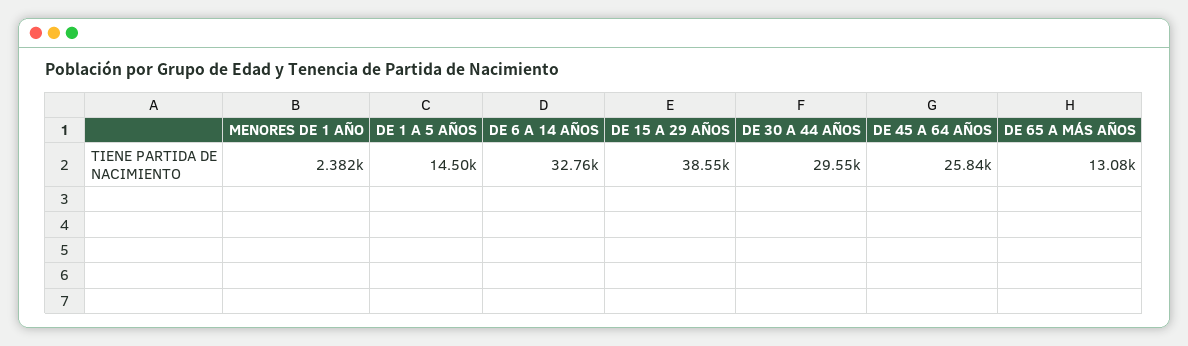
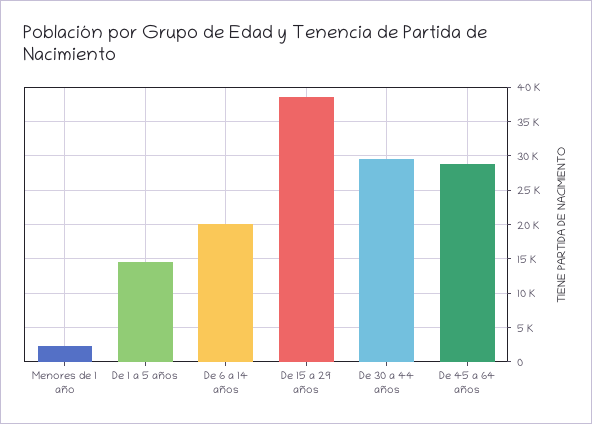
  {
    "MENORES DE 1 AÑO": 2382,
    "DE 1 A 5 AÑOS": 14500,
-   "DE 6 A 14 AÑOS": 32760,
+   "DE 6 A 14 AÑOS": 20000,
    "DE 15 A 29 AÑOS": 38550,
    "DE 30 A 44 AÑOS": 29550,
-   "DE 45 A 64 AÑOS": 25840,
+   "DE 45 A 64 AÑOS": 29000
-   "DE 65 A MÁS AÑOS": 13080
  }

